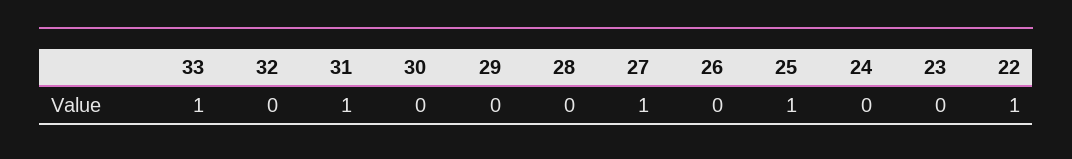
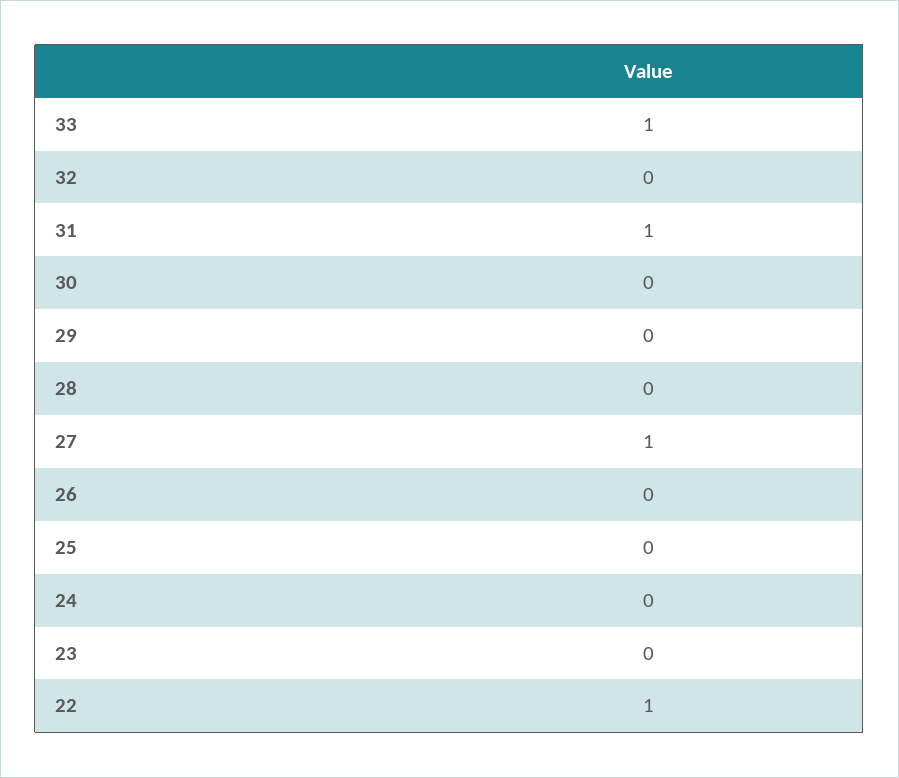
  {
    "33": 1,
    "32": 0,
    "31": 1,
    "30": 0,
    "29": 0,
    "28": 0,
    "27": 1,
    "26": 0,
-   "25": 1,
+   "25": 0,
    "24": 0,
    "23": 0,
    "22": 1
  }

